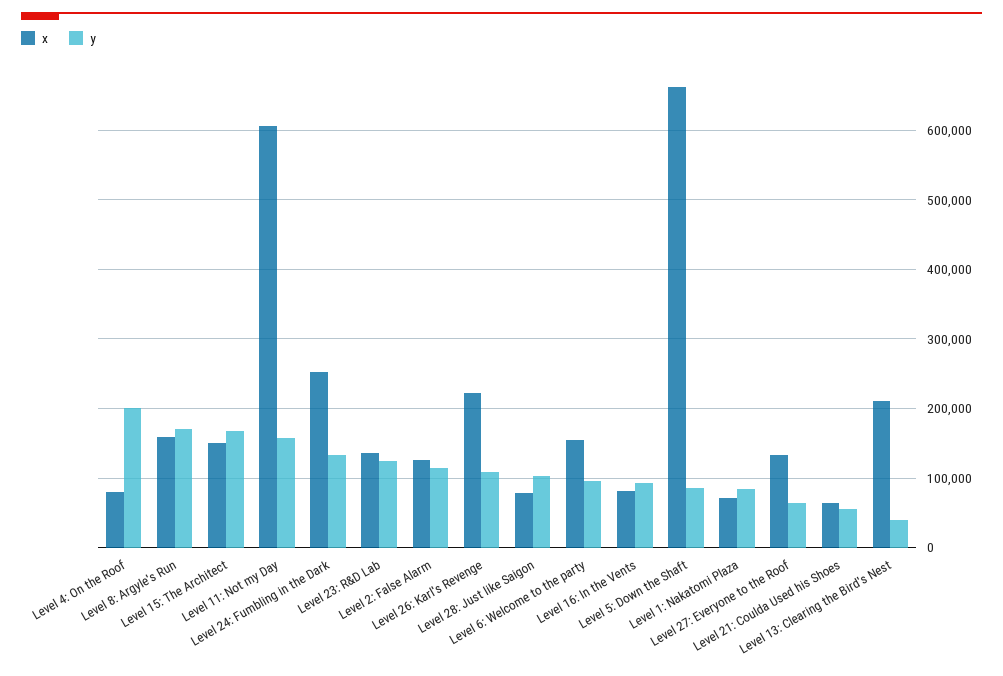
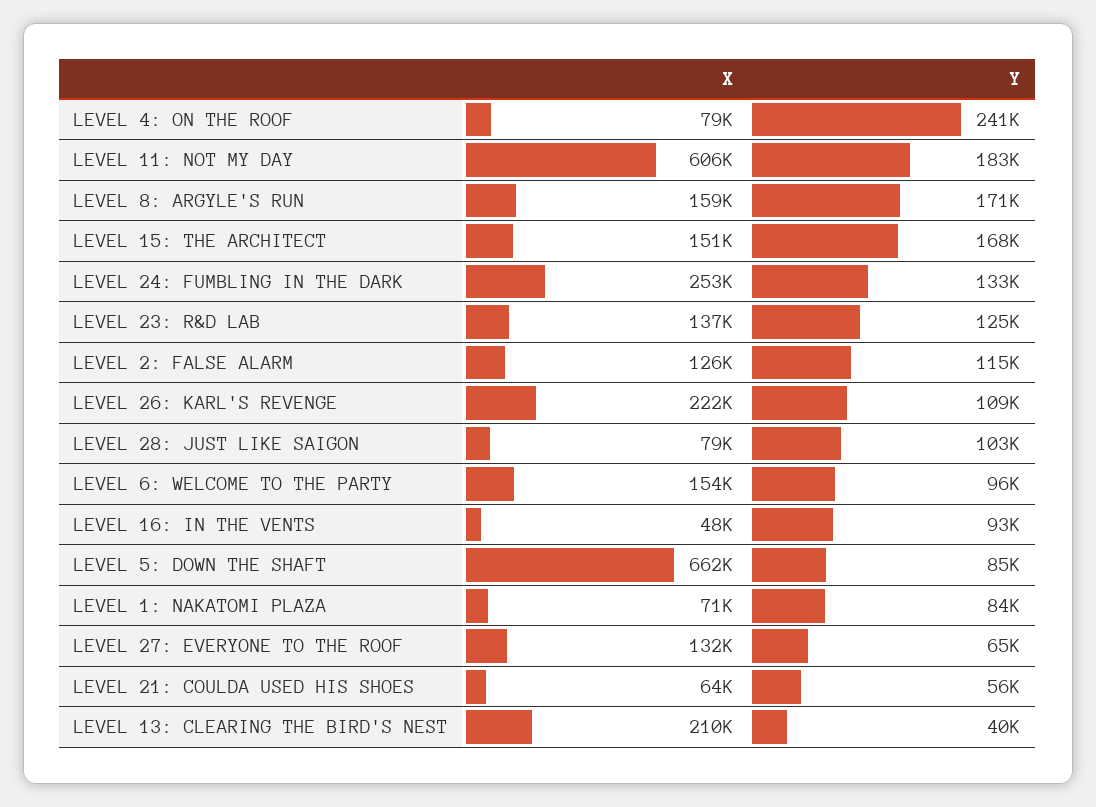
  {
    "x": {
      "Level 4: On the Roof": 79000,
      "Level 8: Argyle's Run": 159000,
      "Level 15: The Architect": 151000,
      "Level 11: Not my Day": 606000,
      "Level 24: Fumbling in the Dark": 253000,
      "Level 23: R&D Lab": 137000,
      "Level 2: False Alarm": 126000,
      "Level 26: Karl's Revenge": 222000,
      "Level 28: Just like Saigon": 79000,
      "Level 6: Welcome to the party": 154000,
-     "Level 16: In the Vents": 80000,
+     "Level 16: In the Vents": 48000,
      "Level 5: Down the Shaft": 662000,
      "Level 1: Nakatomi Plaza": 71000,
      "Level 27: Everyone to the Roof": 132000,
      "Level 21: Coulda Used his Shoes": 64000,
      "Level 13: Clearing the Bird's Nest": 210000
    },
    "y": {
-     "Level 4: On the Roof": 200000,
+     "Level 4: On the Roof": 241000,
      "Level 8: Argyle's Run": 171000,
      "Level 15: The Architect": 168000,
-     "Level 11: Not my Day": 160000,
+     "Level 11: Not my Day": 183000,
      "Level 24: Fumbling in the Dark": 133000,
      "Level 23: R&D Lab": 125000,
      "Level 2: False Alarm": 115000,
      "Level 26: Karl's Revenge": 109000,
      "Level 28: Just like Saigon": 103000,
      "Level 6: Welcome to the party": 96000,
      "Level 16: In the Vents": 93000,
      "Level 5: Down the Shaft": 85000,
      "Level 1: Nakatomi Plaza": 84000,
      "Level 27: Everyone to the Roof": 65000,
      "Level 21: Coulda Used his Shoes": 56000,
      "Level 13: Clearing the Bird's Nest": 40000
    }
  }

